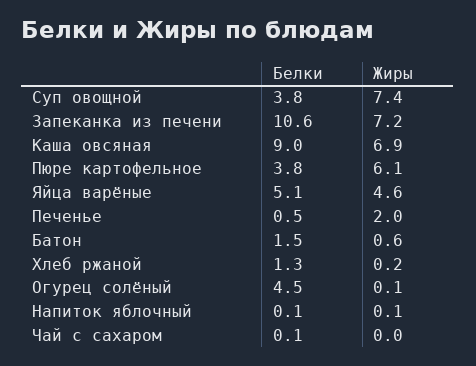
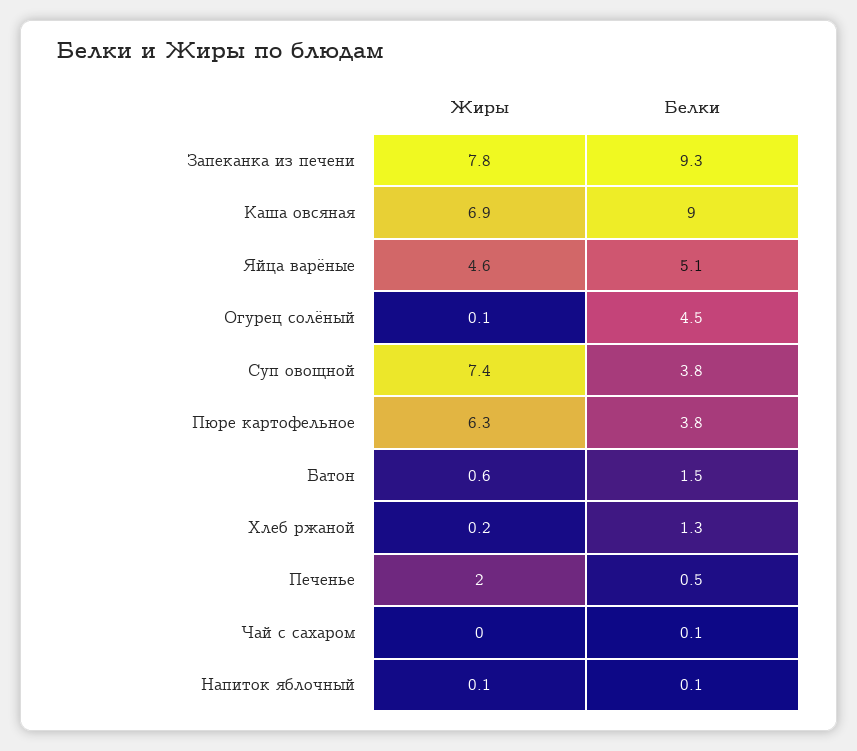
  {
    "Белки": {
      "Суп овощной": 3.8,
-     "Запеканка из печени": 10.6,
+     "Запеканка из печени": 9.3,
      "Каша овсяная": 9,
      "Пюре картофельное": 3.8,
      "Яйца варёные": 5.1,
      "Печенье": 0.5,
      "Батон": 1.5,
      "Хлеб ржаной": 1.3,
      "Огурец солёный": 4.5,
      "Напиток яблочный": 0.1,
      "Чай с сахаром": 0.1
    },
    "Жиры": {
      "Суп овощной": 7.4,
-     "Запеканка из печени": 7.2,
+     "Запеканка из печени": 7.8,
      "Каша овсяная": 6.9,
-     "Пюре картофельное": 6.1,
+     "Пюре картофельное": 6.3,
      "Яйца варёные": 4.6,
      "Печенье": 2,
      "Батон": 0.6,
      "Хлеб ржаной": 0.2,
      "Огурец солёный": 0.1,
      "Напиток яблочный": 0.1,
      "Чай с сахаром": 0
    }
  }

